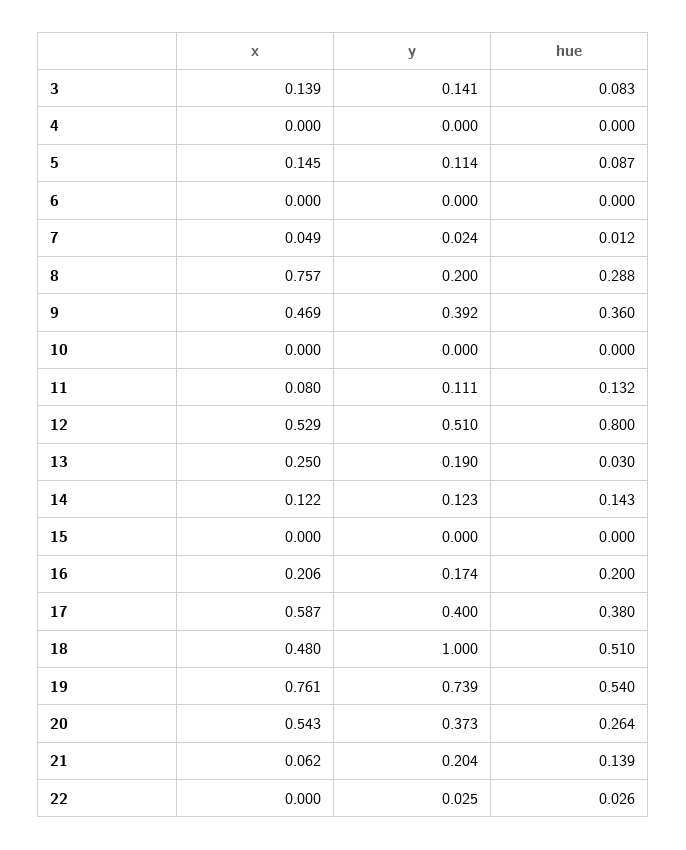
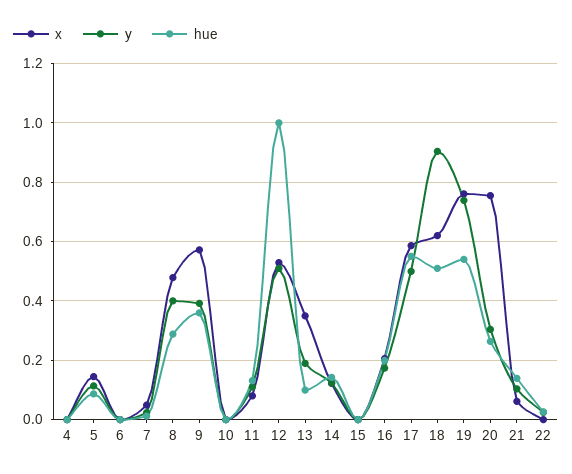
  {
    "x": {
-     "3": 0.139,
      "4": 0,
      "5": 0.145,
      "6": 0,
      "7": 0.049,
-     "8": 0.757,
+     "8": 0.475,
-     "9": 0.469,
+     "9": 0.575,
      "10": 0,
      "11": 0.08,
      "12": 0.529,
-     "13": 0.25,
+     "13": 0.35,
      "14": 0.122,
      "15": 0,
      "16": 0.206,
      "17": 0.587,
-     "18": 0.48,
+     "18": 0.625,
      "19": 0.761,
-     "20": 0.543,
+     "20": 0.75,
      "21": 0.062,
      "22": 0
    },
    "y": {
-     "3": 0.141,
      "4": 0,
      "5": 0.114,
      "6": 0,
      "7": 0.024,
-     "8": 0.2,
+     "8": 0.4,
      "9": 0.392,
      "10": 0,
      "11": 0.111,
      "12": 0.51,
      "13": 0.19,
      "14": 0.123,
      "15": 0,
      "16": 0.174,
-     "17": 0.4,
+     "17": 0.5,
-     "18": 1,
+     "18": 0.9,
      "19": 0.739,
-     "20": 0.373,
+     "20": 0.3,
-     "21": 0.204,
+     "21": 0.1,
      "22": 0.025
    },
    "hue": {
-     "3": 0.083,
      "4": 0,
      "5": 0.087,
      "6": 0,
      "7": 0.012,
      "8": 0.288,
      "9": 0.36,
      "10": 0,
      "11": 0.132,
-     "12": 0.8,
+     "12": 1,
-     "13": 0.03,
+     "13": 0.1,
      "14": 0.143,
      "15": 0,
      "16": 0.2,
-     "17": 0.38,
+     "17": 0.55,
      "18": 0.51,
      "19": 0.54,
      "20": 0.264,
      "21": 0.139,
      "22": 0.026
    }
  }

